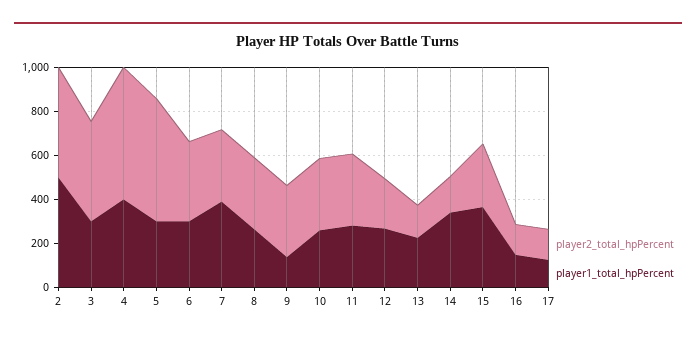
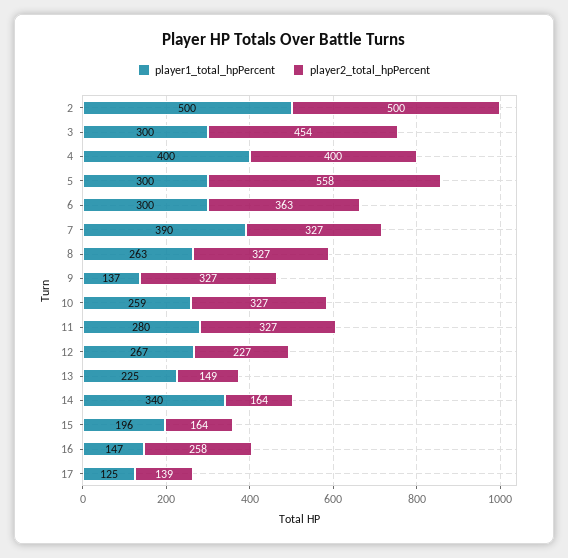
  {
    "player2_total_hpPercent": {
      "2": 500,
      "3": 454,
-     "4": 600,
+     "4": 400,
      "5": 558,
      "6": 363,
      "7": 327,
      "8": 327,
      "9": 327,
      "10": 327,
      "11": 327,
      "12": 227,
      "13": 149,
      "14": 164,
-     "15": 300,
+     "15": 164,
-     "16": 150,
+     "16": 258,
      "17": 139
    },
    "player1_total_hpPercent": {
      "2": 500,
      "3": 300,
      "4": 400,
      "5": 300,
      "6": 300,
      "7": 390,
      "8": 263,
      "9": 137,
      "10": 259,
      "11": 280,
      "12": 267,
      "13": 225,
      "14": 340,
-     "15": 350,
+     "15": 196,
      "16": 147,
      "17": 125
    }
  }

